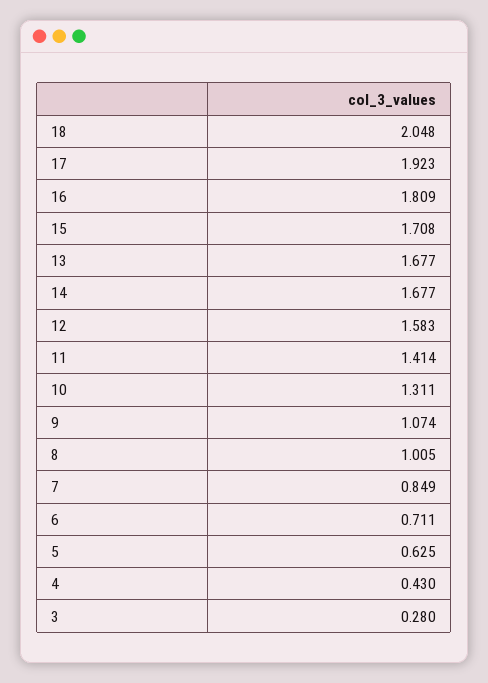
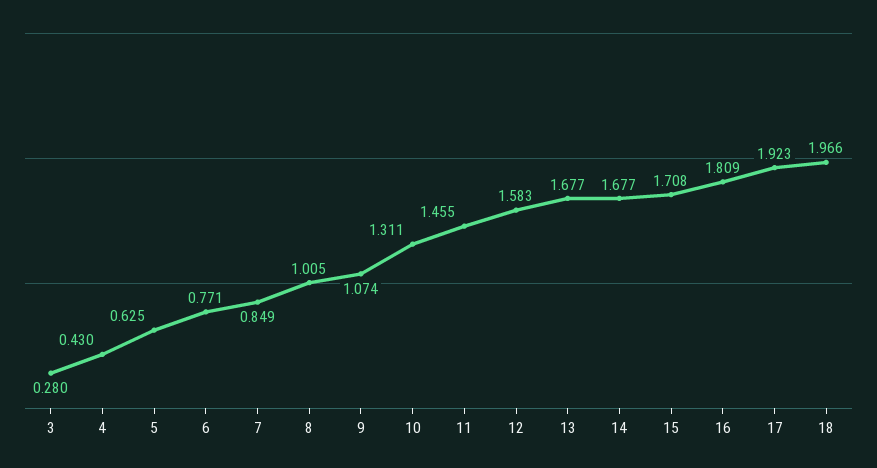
  {
-   "18": 2.048,
+   "18": 1.966,
    "17": 1.923,
    "16": 1.809,
    "15": 1.708,
    "13": 1.677,
    "14": 1.677,
    "12": 1.583,
-   "11": 1.414,
+   "11": 1.455,
    "10": 1.311,
    "9": 1.074,
    "8": 1.005,
    "7": 0.849,
-   "6": 0.711,
+   "6": 0.771,
    "5": 0.625,
    "4": 0.43,
    "3": 0.28
  }

